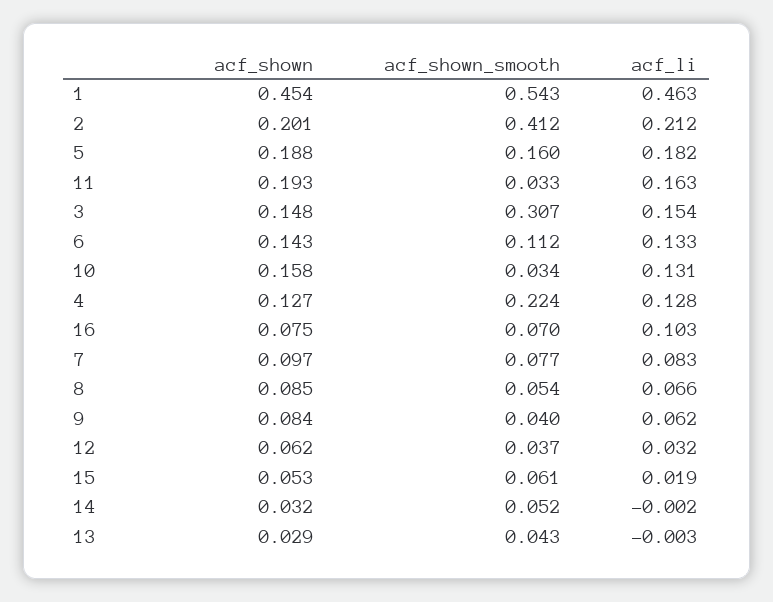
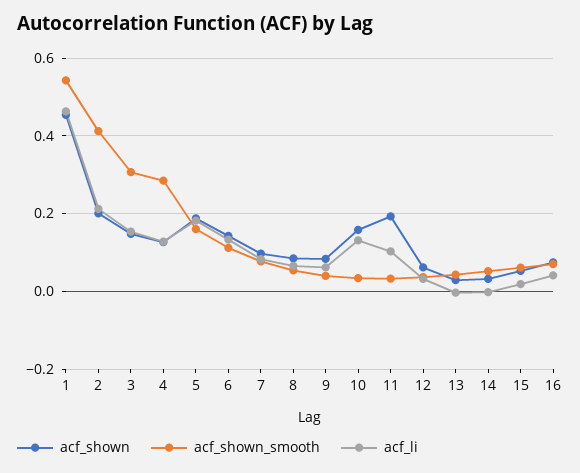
  {
    "acf_shown": {
      "1": 0.454,
      "2": 0.201,
      "5": 0.188,
      "11": 0.193,
      "3": 0.148,
      "6": 0.143,
      "10": 0.158,
      "4": 0.127,
      "16": 0.075,
      "7": 0.097,
      "8": 0.085,
      "9": 0.084,
      "12": 0.062,
      "15": 0.053,
      "14": 0.032,
      "13": 0.029
    },
    "acf_shown_smooth": {
      "1": 0.543,
      "2": 0.412,
      "5": 0.16,
      "11": 0.033,
      "3": 0.307,
      "6": 0.112,
      "10": 0.034,
-     "4": 0.224,
+     "4": 0.28,
      "16": 0.07,
      "7": 0.077,
      "8": 0.054,
      "9": 0.04,
      "12": 0.037,
      "15": 0.061,
      "14": 0.052,
      "13": 0.043
    },
    "acf_li": {
      "1": 0.463,
      "2": 0.212,
      "5": 0.182,
-     "11": 0.163,
+     "11": 0.1,
      "3": 0.154,
      "6": 0.133,
      "10": 0.131,
      "4": 0.128,
-     "16": 0.103,
+     "16": 0.04,
      "7": 0.083,
      "8": 0.066,
      "9": 0.062,
      "12": 0.032,
      "15": 0.019,
      "14": -0.002,
      "13": -0.003
    }
  }

